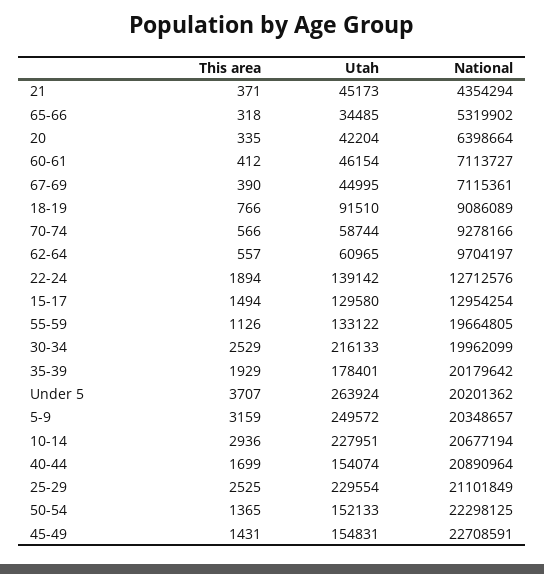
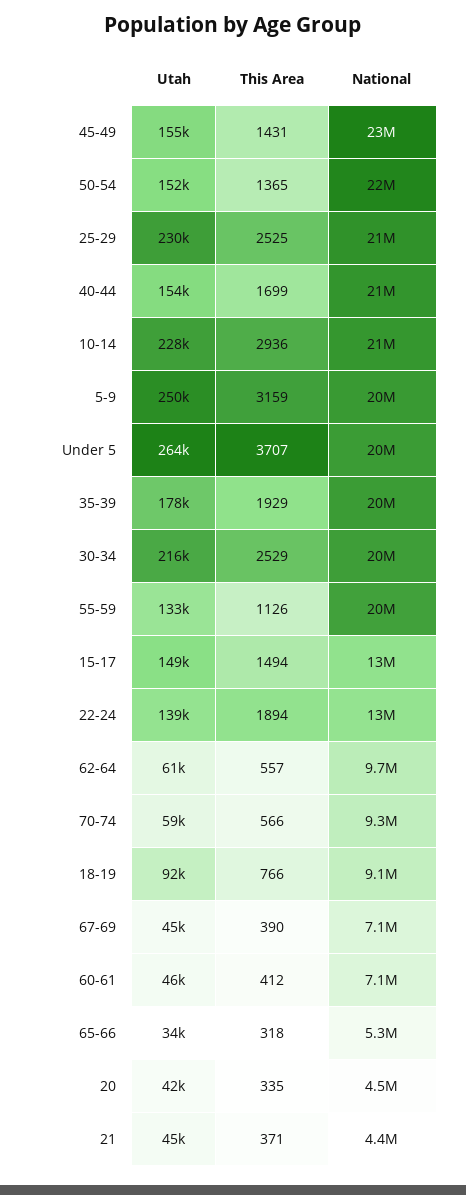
  {
    "This area": {
      "21": 371,
      "65-66": 318,
      "20": 335,
      "60-61": 412,
      "67-69": 390,
      "18-19": 766,
      "70-74": 566,
      "62-64": 557,
      "22-24": 1894,
      "15-17": 1494,
      "55-59": 1126,
      "30-34": 2529,
      "35-39": 1929,
      "Under 5": 3707,
      "5-9": 3159,
      "10-14": 2936,
      "40-44": 1699,
      "25-29": 2525,
      "50-54": 1365,
      "45-49": 1431
    },
    "Utah": {
      "21": 45173,
      "65-66": 34485,
      "20": 42204,
      "60-61": 46154,
      "67-69": 44995,
      "18-19": 91510,
      "70-74": 58744,
      "62-64": 60965,
      "22-24": 139142,
-     "15-17": 129580,
+     "15-17": 149000,
      "55-59": 133122,
      "30-34": 216133,
      "35-39": 178401,
      "Under 5": 263924,
      "5-9": 249572,
      "10-14": 227951,
      "40-44": 154074,
      "25-29": 229554,
      "50-54": 152133,
      "45-49": 154831
    },
    "National": {
      "21": 4354294,
      "65-66": 5319902,
-     "20": 6398664,
+     "20": 4500000,
      "60-61": 7113727,
      "67-69": 7115361,
      "18-19": 9086089,
      "70-74": 9278166,
      "62-64": 9704197,
      "22-24": 12712576,
      "15-17": 12954254,
      "55-59": 19664805,
      "30-34": 19962099,
      "35-39": 20179642,
      "Under 5": 20201362,
      "5-9": 20348657,
      "10-14": 20677194,
      "40-44": 20890964,
      "25-29": 21101849,
      "50-54": 22298125,
      "45-49": 22708591
    }
  }

